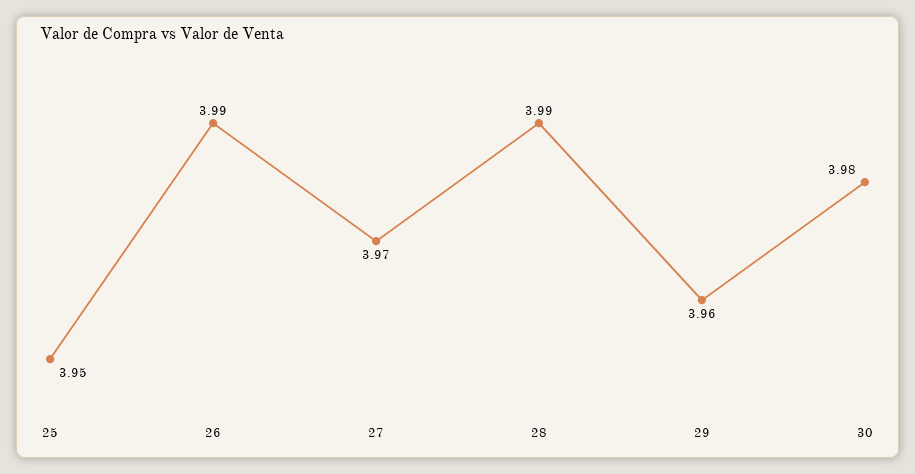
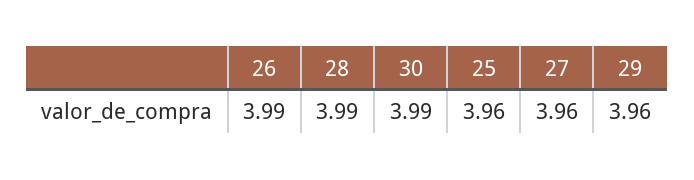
  {
-   "25": 3.95,
+   "25": 3.96,
    "26": 3.99,
-   "27": 3.97,
+   "27": 3.96,
    "28": 3.99,
    "29": 3.96,
-   "30": 3.98
+   "30": 3.99
  }

